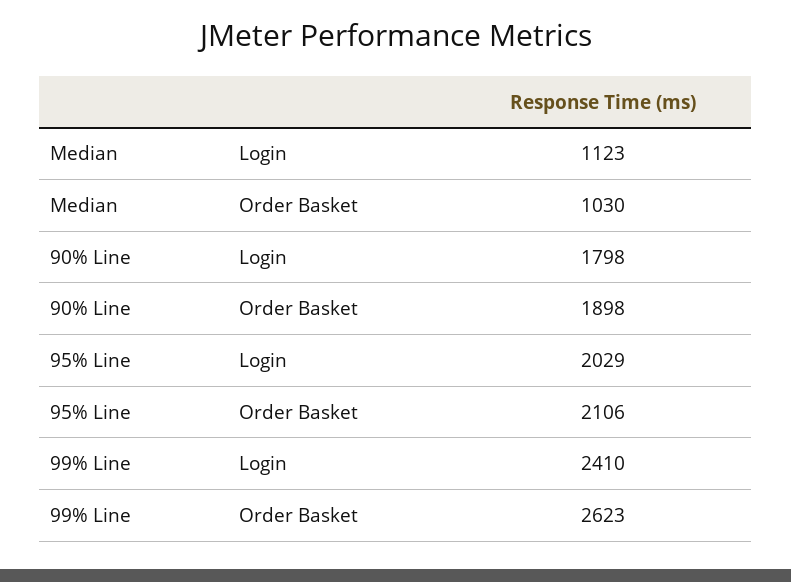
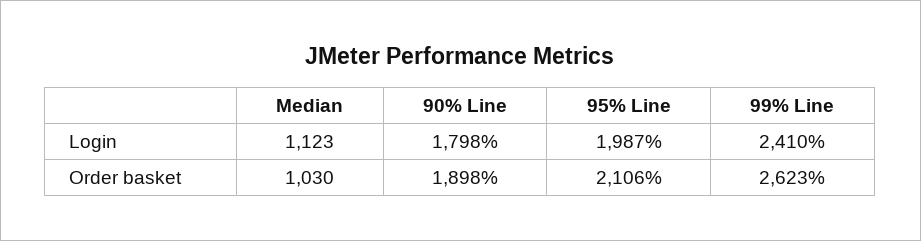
  {
    "Median": {
      "Login": 1123,
      "Order Basket": 1030
    },
    "90% Line": {
      "Login": 1798,
      "Order Basket": 1898
    },
    "95% Line": {
-     "Login": 2029,
+     "Login": 1987,
      "Order Basket": 2106
    },
    "99% Line": {
      "Login": 2410,
      "Order Basket": 2623
    }
  }

